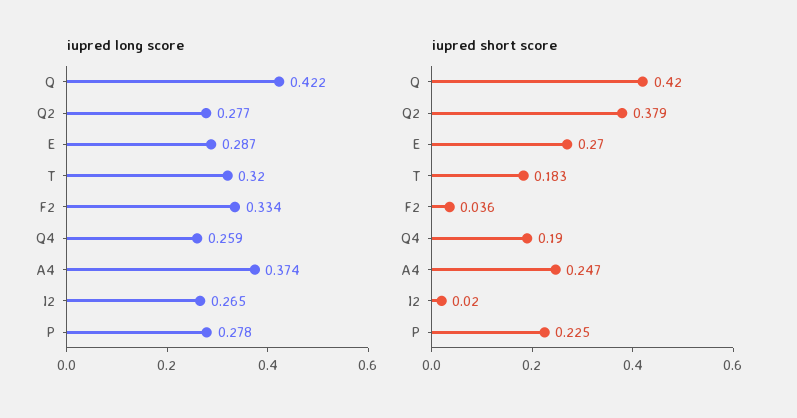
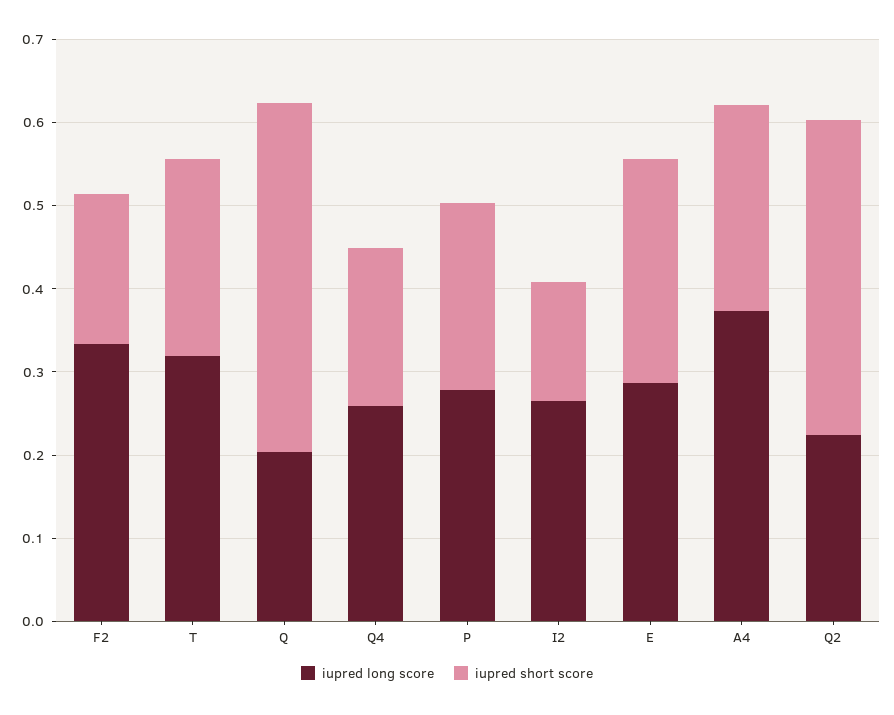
  {
    "iupred long score": {
-     "Q": 0.422,
+     "Q": 0.2,
-     "Q2": 0.277,
+     "Q2": 0.22,
      "E": 0.287,
      "T": 0.32,
      "F2": 0.334,
      "Q4": 0.259,
      "A4": 0.374,
      "I2": 0.265,
      "P": 0.278
    },
    "iupred short score": {
      "Q": 0.42,
      "Q2": 0.379,
      "E": 0.27,
-     "T": 0.183,
+     "T": 0.24,
-     "F2": 0.036,
+     "F2": 0.18,
      "Q4": 0.19,
      "A4": 0.247,
-     "I2": 0.02,
+     "I2": 0.14,
      "P": 0.225
    }
  }

